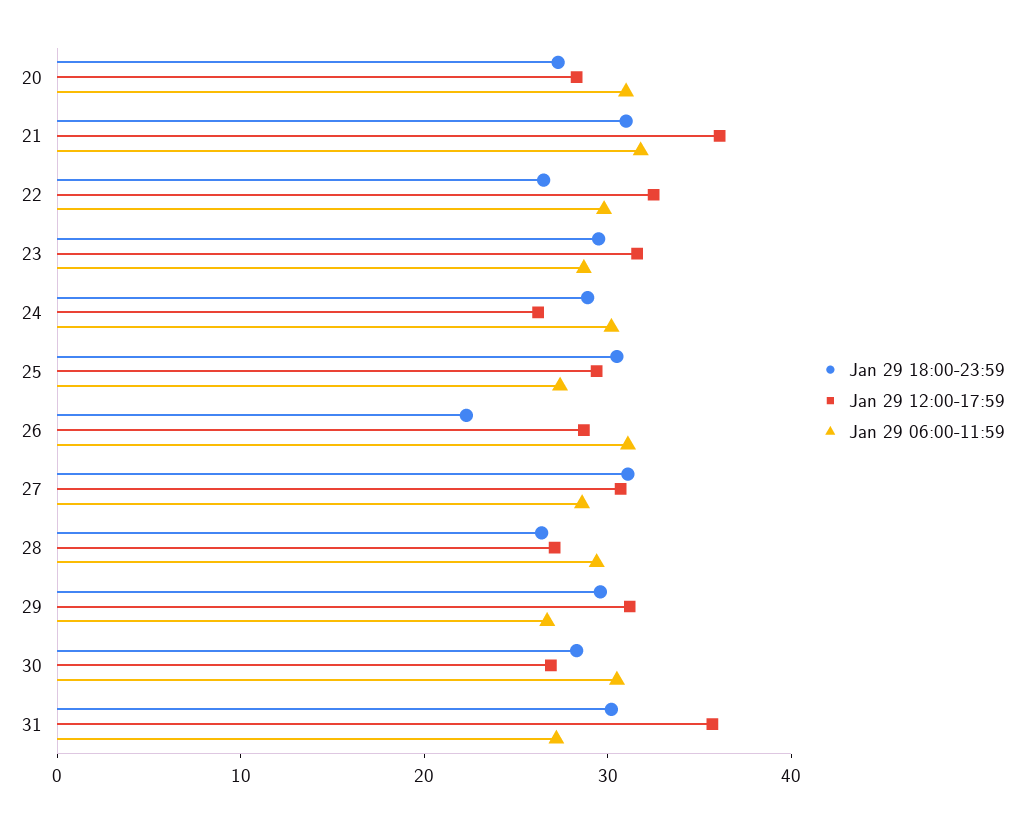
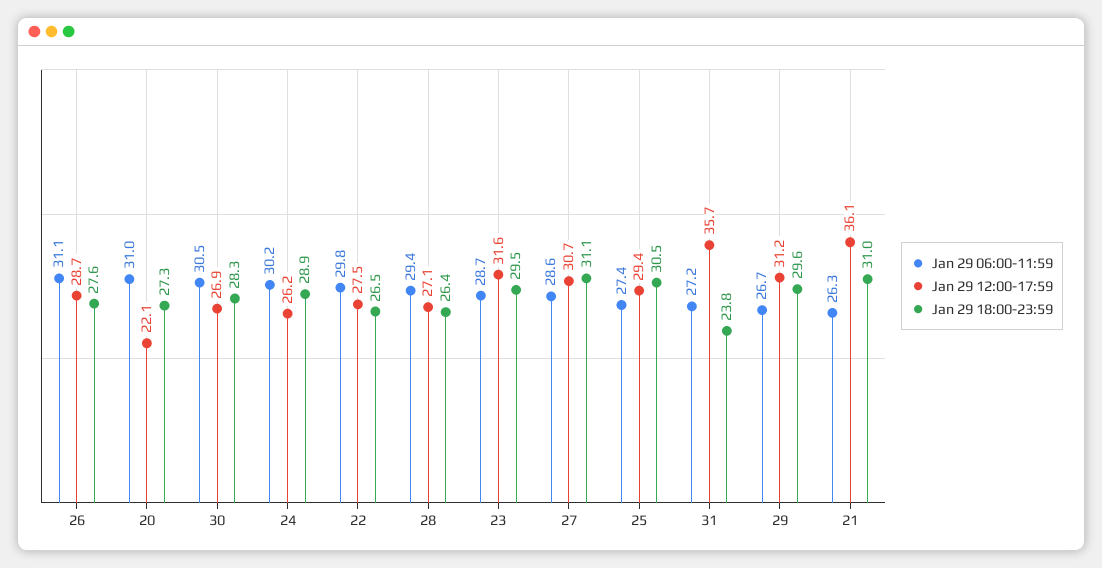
  {
    "Jan 29 18:00-23:59": {
      "20": 27.3,
      "21": 31,
      "22": 26.5,
      "23": 29.5,
      "24": 28.9,
      "25": 30.5,
-     "26": 22,
+     "26": 27.6,
      "27": 31.1,
      "28": 26.4,
      "29": 29.6,
      "30": 28.3,
-     "31": 30
+     "31": 23.8
    },
    "Jan 29 12:00-17:59": {
-     "20": 28,
+     "20": 22.1,
      "21": 36.1,
-     "22": 32,
+     "22": 27.5,
      "23": 31.6,
      "24": 26.2,
      "25": 29.4,
      "26": 28.7,
      "27": 30.7,
      "28": 27.1,
      "29": 31.2,
      "30": 26.9,
      "31": 35.7
    },
    "Jan 29 06:00-11:59": {
      "20": 31,
-     "21": 32,
+     "21": 26.3,
      "22": 29.8,
      "23": 28.7,
      "24": 30.2,
      "25": 27.4,
      "26": 31.1,
      "27": 28.6,
      "28": 29.4,
      "29": 26.7,
      "30": 30.5,
      "31": 27.2
    }
  }

